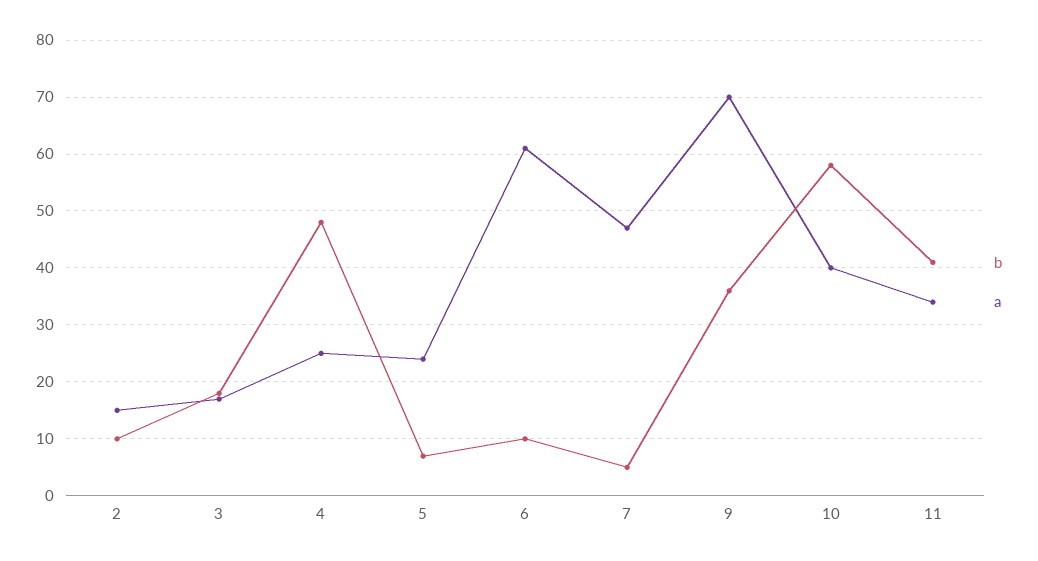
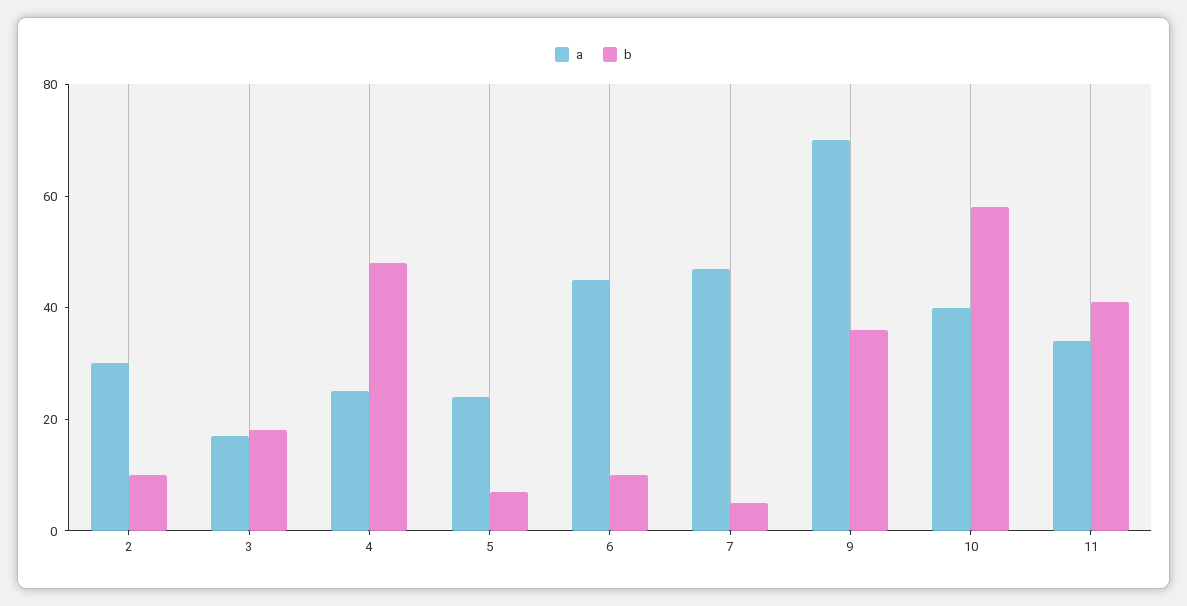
  {
    "b": {
      "2": 10,
      "3": 20,
      "4": 50,
      "5": 5,
      "6": 10,
      "7": 5,
      "9": 35,
      "10": 60,
      "11": 40
    },
    "a": {
-     "2": 15,
+     "2": 30,
      "3": 15,
      "4": 25,
      "5": 25,
-     "6": 60,
+     "6": 45,
      "7": 45,
      "9": 70,
      "10": 40,
      "11": 35
    }
  }

